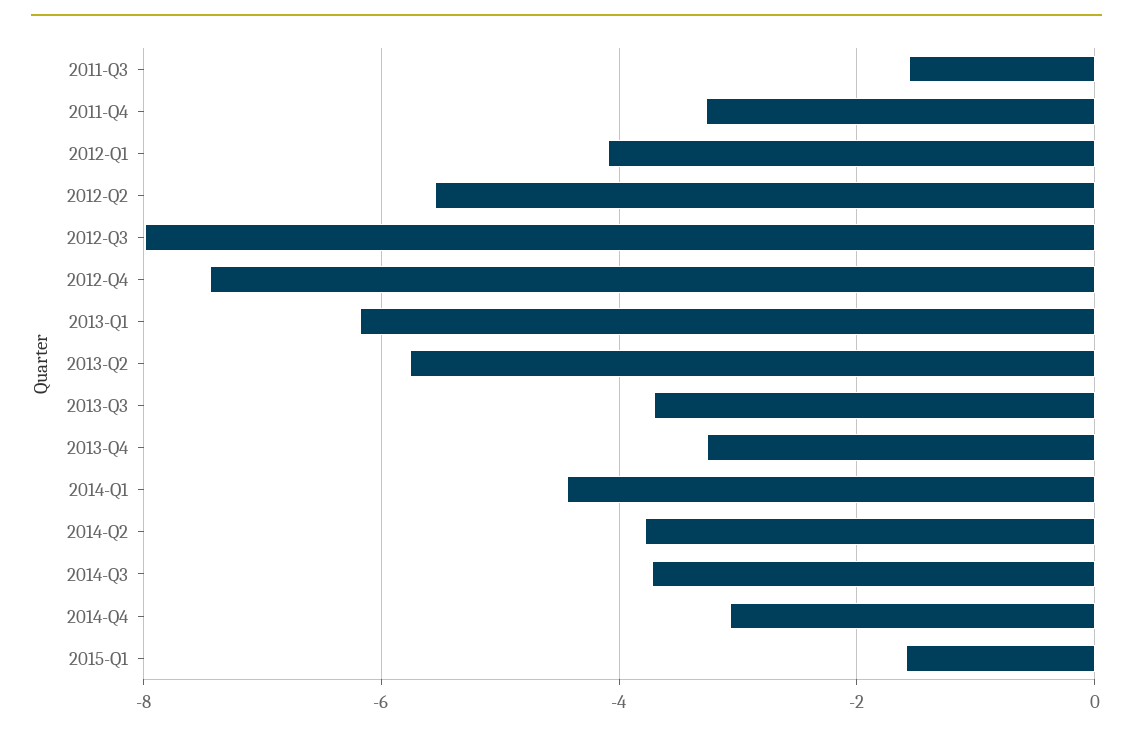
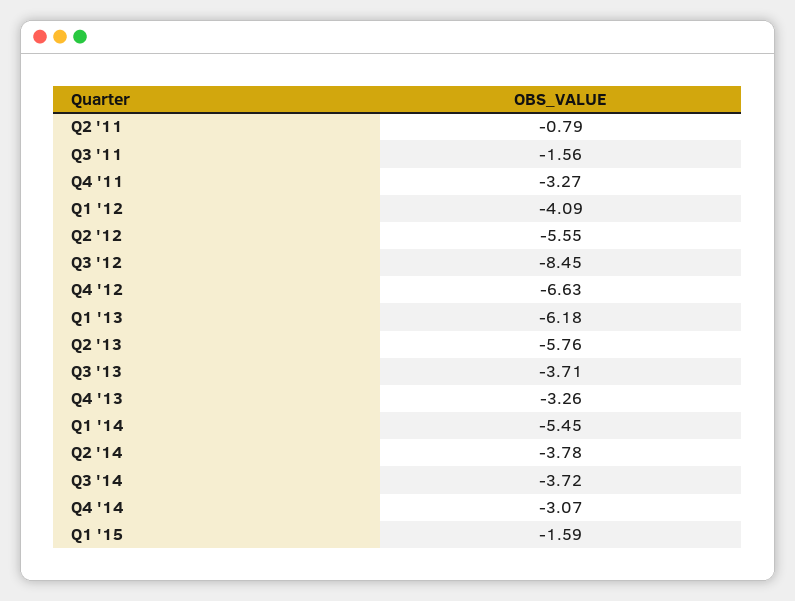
  {
    "2011-Q3": -1.56,
    "2011-Q4": -3.27,
    "2012-Q1": -4.09,
    "2012-Q2": -5.55,
-   "2012-Q3": -8,
+   "2012-Q3": -8.45,
-   "2012-Q4": -7.4,
+   "2012-Q4": -6.63,
    "2013-Q1": -6.18,
    "2013-Q2": -5.76,
    "2013-Q3": -3.71,
    "2013-Q4": -3.26,
-   "2014-Q1": -4.4,
+   "2014-Q1": -5.45,
    "2014-Q2": -3.78,
    "2014-Q3": -3.72,
    "2014-Q4": -3.07,
-   "2015-Q1": -1.59
+   "2015-Q1": -1.59,
+   "Q2 '11": -0.79
  }

